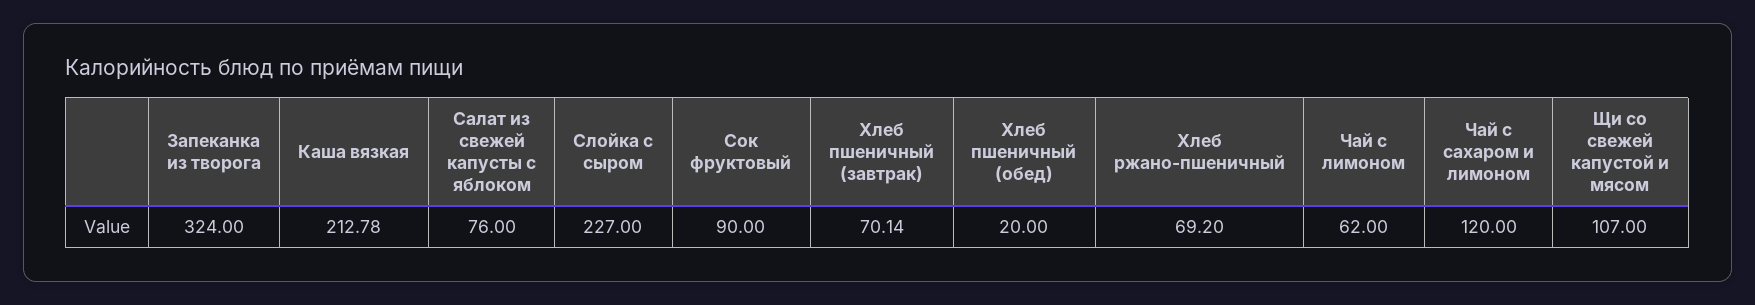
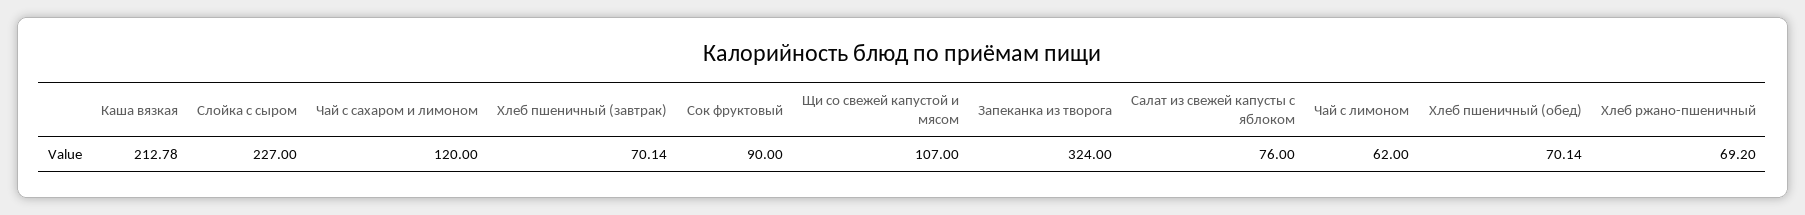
  {
    "Запеканка из творога": 324,
    "Каша вязкая": 212.78,
    "Салат из свежей капусты с яблоком": 76,
    "Слойка с сыром": 227,
    "Сок фруктовый": 90,
    "Хлеб пшеничный (завтрак)": 70.14,
-   "Хлеб пшеничный (обед)": 20,
+   "Хлеб пшеничный (обед)": 70.14,
    "Хлеб ржано-пшеничный": 69.2,
    "Чай с лимоном": 62,
    "Чай с сахаром и лимоном": 120,
    "Щи со свежей капустой и мясом": 107
  }

